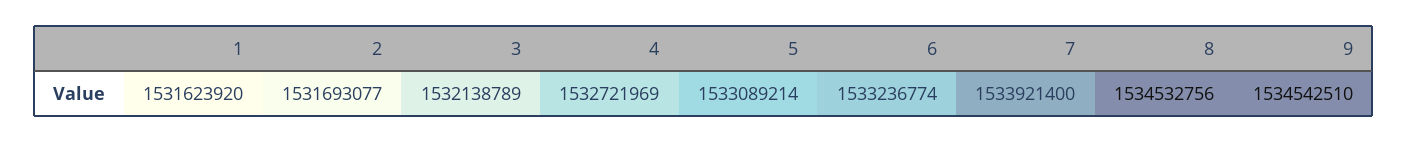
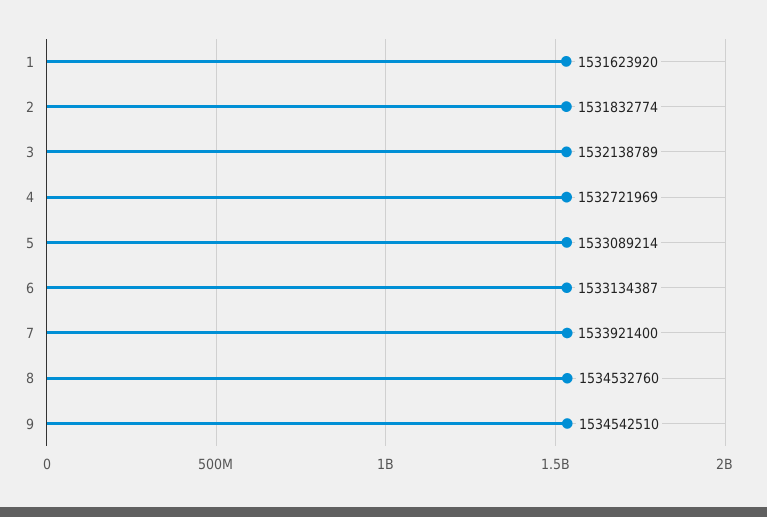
  {
    "1": 1531623920,
-   "2": 1531693077,
+   "2": 1531832774,
    "3": 1532138789,
    "4": 1532721969,
    "5": 1533089214,
-   "6": 1533236774,
+   "6": 1533134387,
    "7": 1533921400,
-   "8": 1534532756,
+   "8": 1534532760,
    "9": 1534542510
  }

